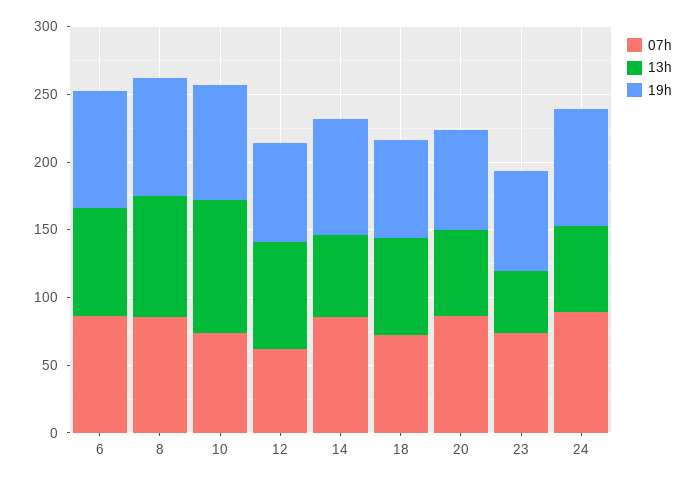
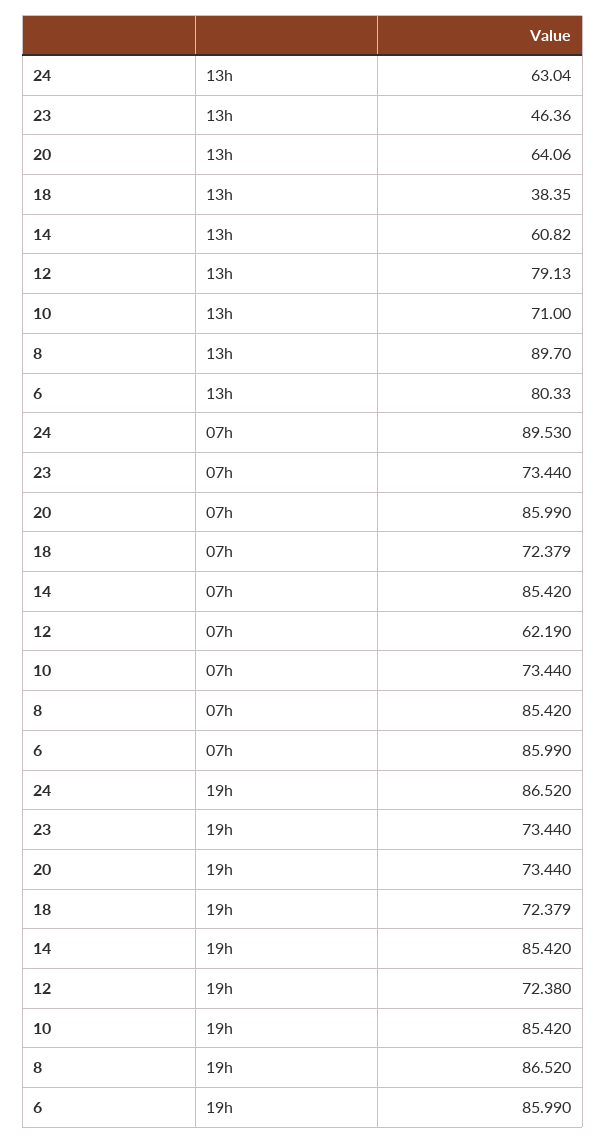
  {
    "07h": {
      "6": 85.99,
      "8": 85.42,
      "10": 73.44,
      "12": 62.19,
      "14": 85.42,
      "18": 72.379,
      "20": 85.99,
      "23": 73.44,
      "24": 89.53
    },
    "13h": {
      "6": 80.33,
      "8": 89.7,
-     "10": 100,
+     "10": 71,
      "12": 79.13,
      "14": 60.82,
-     "18": 70,
+     "18": 38.35,
      "20": 64.06,
      "23": 46.36,
      "24": 63.04
    },
    "19h": {
      "6": 85.99,
      "8": 86.52,
      "10": 85.42,
      "12": 72.38,
      "14": 85.42,
      "18": 72.379,
      "20": 73.44,
      "23": 73.44,
      "24": 86.52
    }
  }

